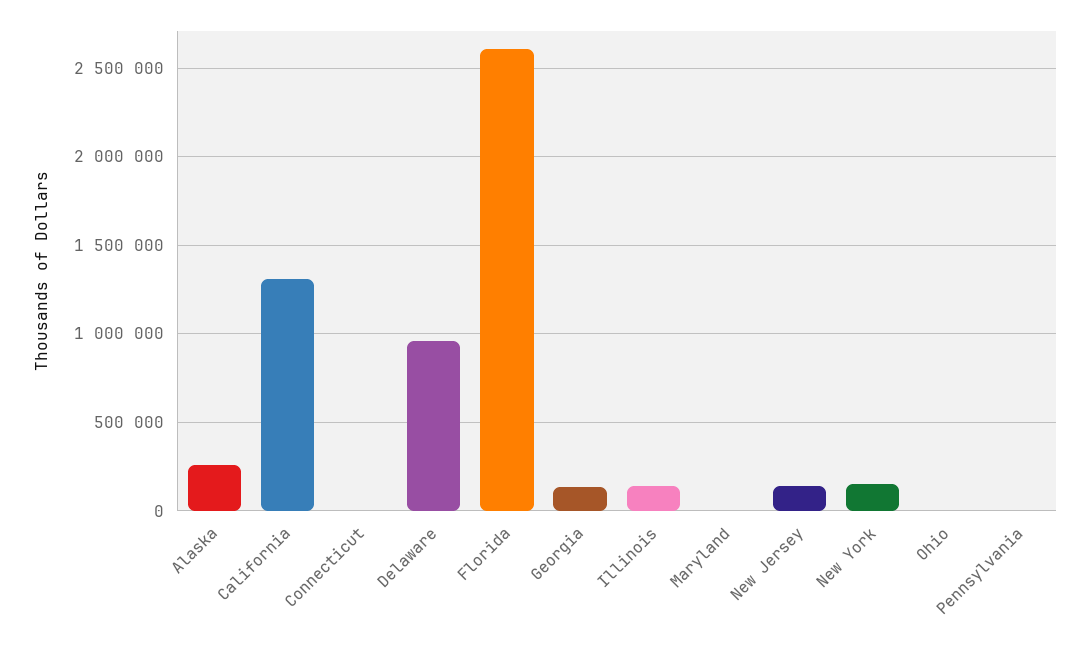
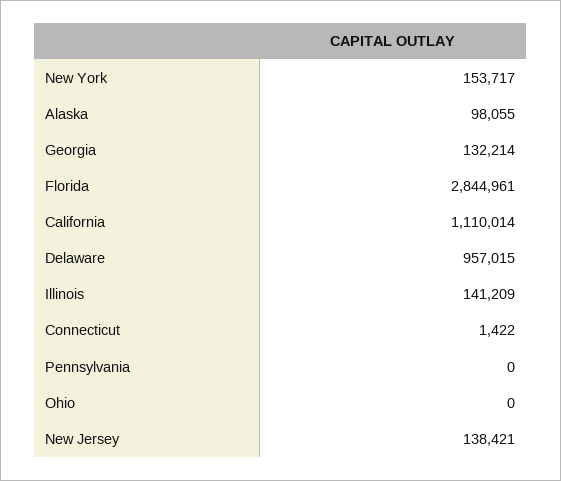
  {
-   "Alaska": 250000,
+   "Alaska": 98055,
-   "California": 1300000,
+   "California": 1110014,
    "Connecticut": 1422,
    "Delaware": 957015,
-   "Florida": 2600000,
+   "Florida": 2844961,
    "Georgia": 132214,
    "Illinois": 141209,
-   "Maryland": 0,
    "New Jersey": 138421,
    "New York": 153717,
    "Ohio": 0,
    "Pennsylvania": 0
  }

